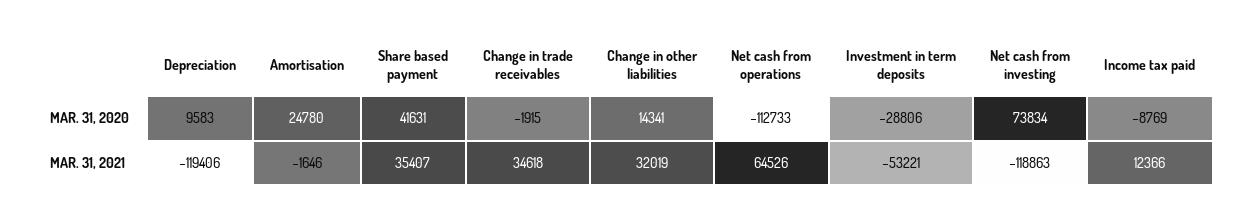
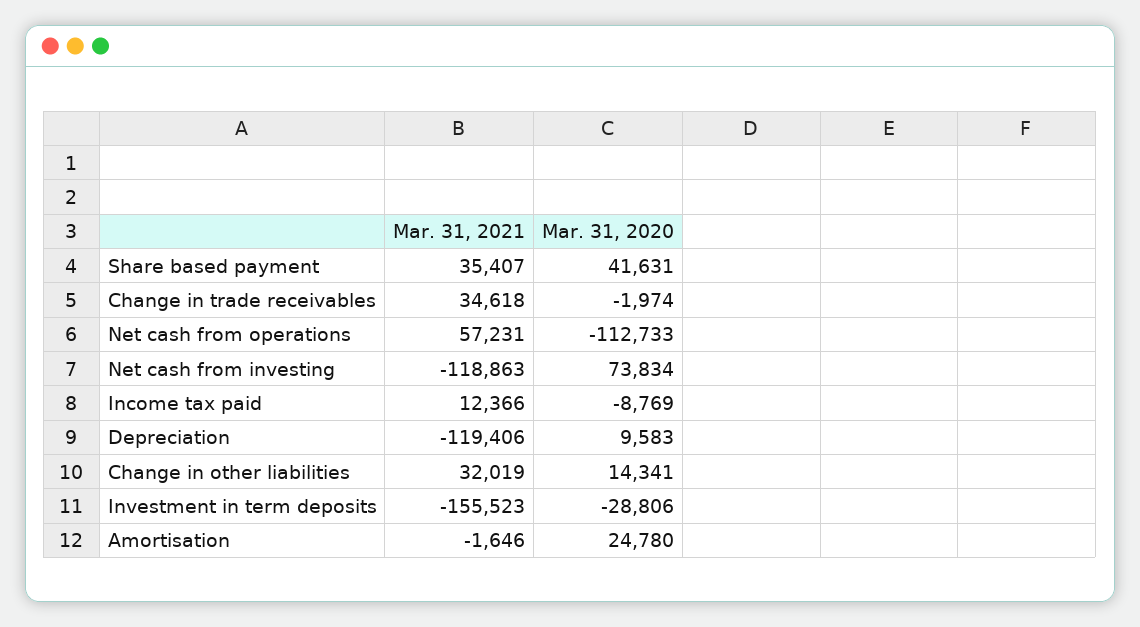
  {
    "Depreciation": {
      "MAR. 31, 2020": 9583,
      "MAR. 31, 2021": -119406
    },
    "Amortisation": {
      "MAR. 31, 2020": 24780,
      "MAR. 31, 2021": -1646
    },
    "Share based payment": {
      "MAR. 31, 2020": 41631,
      "MAR. 31, 2021": 35407
    },
    "Change in trade receivables": {
-     "MAR. 31, 2020": -1915,
+     "MAR. 31, 2020": -1974,
      "MAR. 31, 2021": 34618
    },
    "Change in other liabilities": {
      "MAR. 31, 2020": 14341,
      "MAR. 31, 2021": 32019
    },
    "Net cash from operations": {
      "MAR. 31, 2020": -112733,
-     "MAR. 31, 2021": 64526
+     "MAR. 31, 2021": 57231
    },
    "Investment in term deposits": {
      "MAR. 31, 2020": -28806,
-     "MAR. 31, 2021": -53221
+     "MAR. 31, 2021": -155523
    },
    "Net cash from investing": {
      "MAR. 31, 2020": 73834,
      "MAR. 31, 2021": -118863
    },
    "Income tax paid": {
      "MAR. 31, 2020": -8769,
      "MAR. 31, 2021": 12366
    }
  }

